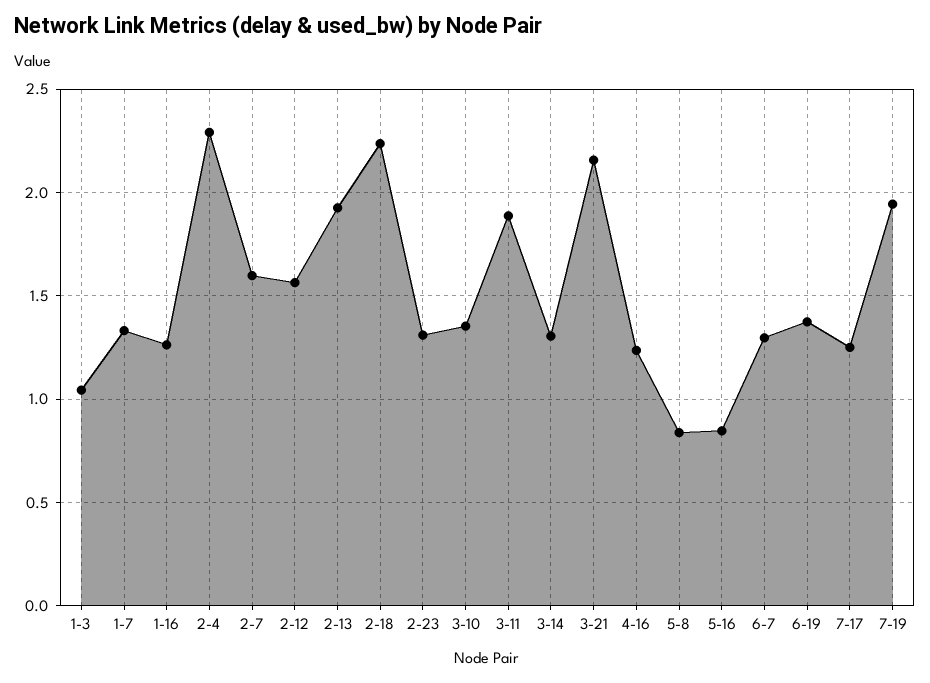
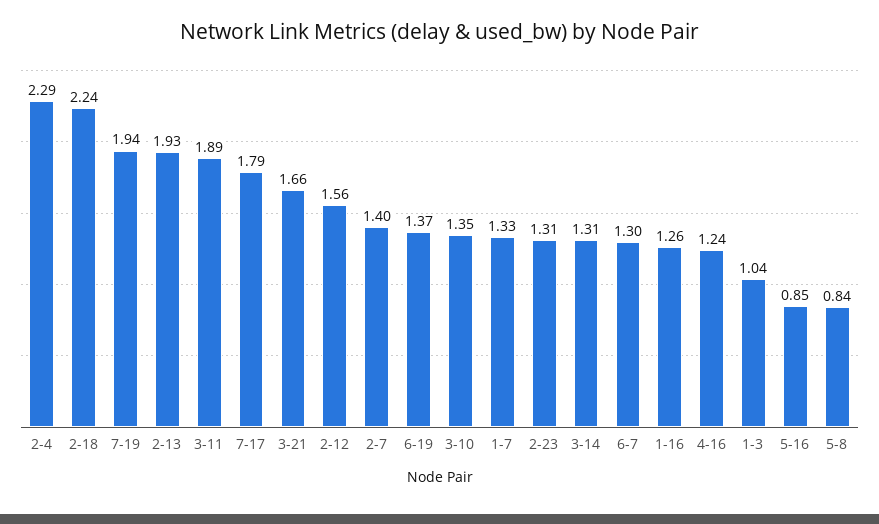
  {
    "1-3": 1.04,
    "1-7": 1.33,
    "1-16": 1.26,
    "2-4": 2.29,
-   "2-7": 1.6,
+   "2-7": 1.4,
    "2-12": 1.56,
    "2-13": 1.93,
    "2-18": 2.24,
    "2-23": 1.31,
    "3-10": 1.35,
    "3-11": 1.89,
    "3-14": 1.31,
-   "3-21": 2.15,
+   "3-21": 1.66,
    "4-16": 1.24,
    "5-8": 0.84,
    "5-16": 0.85,
    "6-7": 1.3,
    "6-19": 1.37,
-   "7-17": 1.25,
+   "7-17": 1.79,
    "7-19": 1.94
  }

